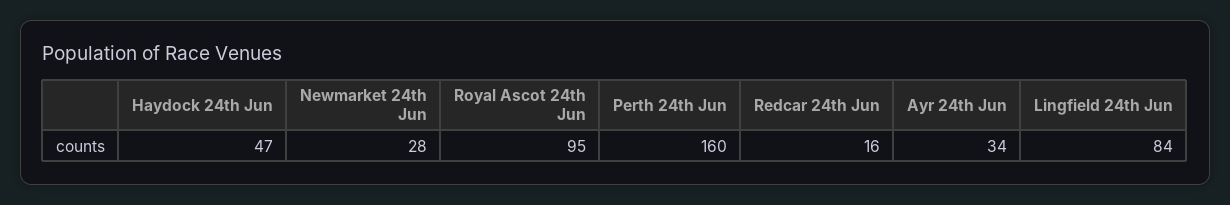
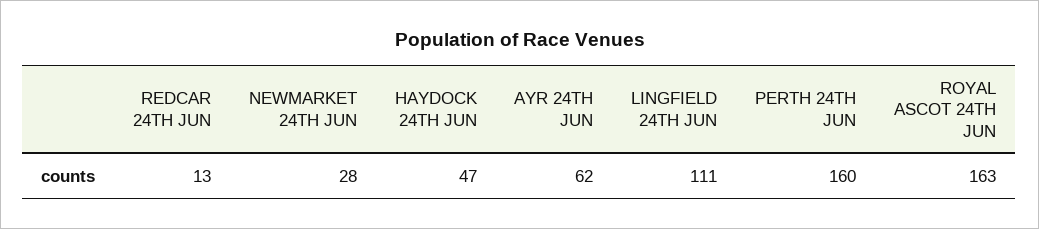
  {
    "Haydock 24th Jun": 47,
    "Newmarket 24th Jun": 28,
-   "Royal Ascot 24th Jun": 95,
+   "Royal Ascot 24th Jun": 163,
    "Perth 24th Jun": 160,
-   "Redcar 24th Jun": 16,
+   "Redcar 24th Jun": 13,
-   "Ayr 24th Jun": 34,
+   "Ayr 24th Jun": 62,
-   "Lingfield 24th Jun": 84
+   "Lingfield 24th Jun": 111
  }

